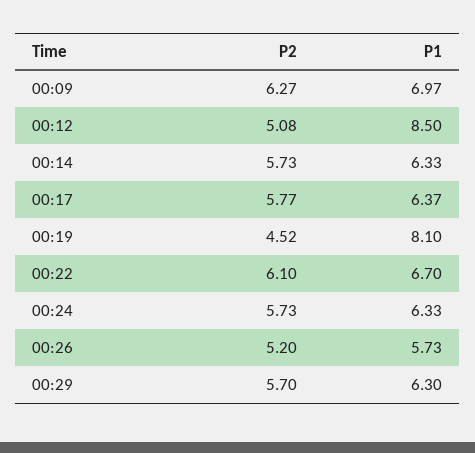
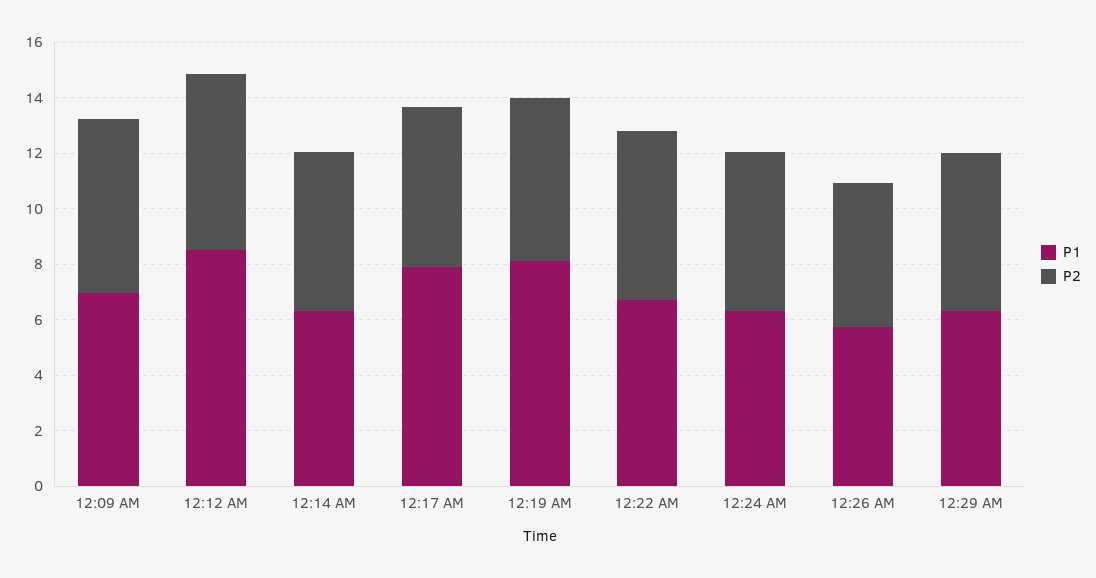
  {
    "P2": {
      "00:09": 6.27,
-     "00:12": 5.08,
+     "00:12": 6.5,
      "00:14": 5.73,
      "00:17": 5.77,
-     "00:19": 4.52,
+     "00:19": 6,
      "00:22": 6.1,
      "00:24": 5.73,
      "00:26": 5.2,
      "00:29": 5.7
    },
    "P1": {
      "00:09": 6.97,
      "00:12": 8.5,
      "00:14": 6.33,
-     "00:17": 6.37,
+     "00:17": 8,
      "00:19": 8.1,
      "00:22": 6.7,
      "00:24": 6.33,
      "00:26": 5.73,
      "00:29": 6.3
    }
  }

